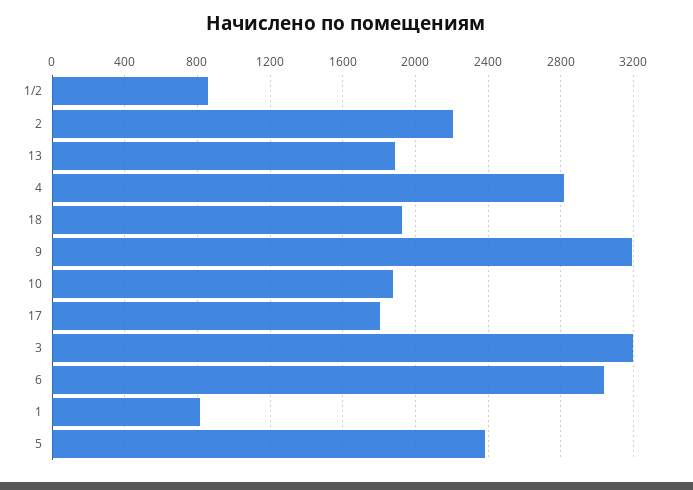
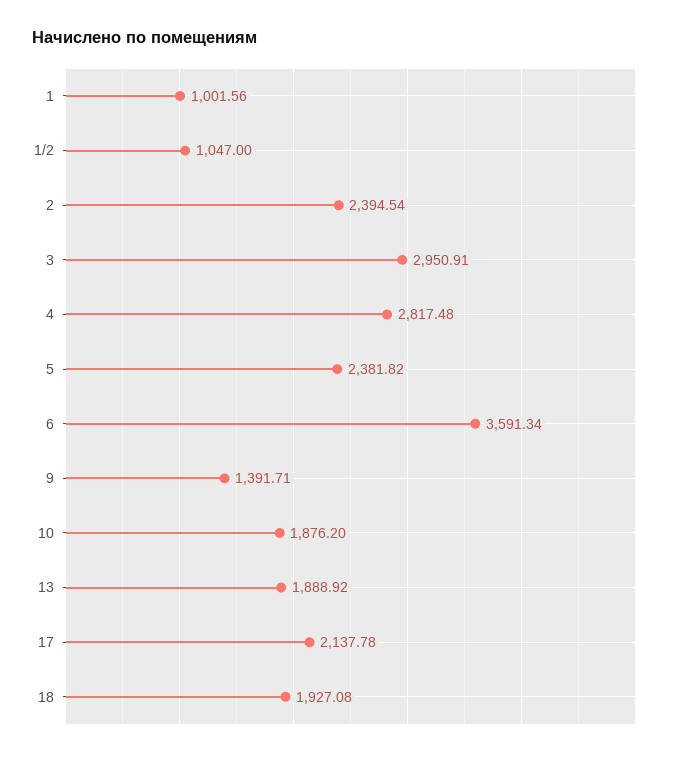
  {
-   "1/2": 850,
+   "1/2": 1047,
-   "2": 2200,
+   "2": 2394.54,
    "13": 1888.92,
    "4": 2817.48,
    "18": 1927.08,
-   "9": 3200,
+   "9": 1391.71,
    "10": 1876.2,
-   "17": 1800,
+   "17": 2137.78,
-   "3": 3200,
+   "3": 2950.91,
-   "6": 3050,
+   "6": 3591.34,
-   "1": 800,
+   "1": 1001.56,
    "5": 2381.82
  }

